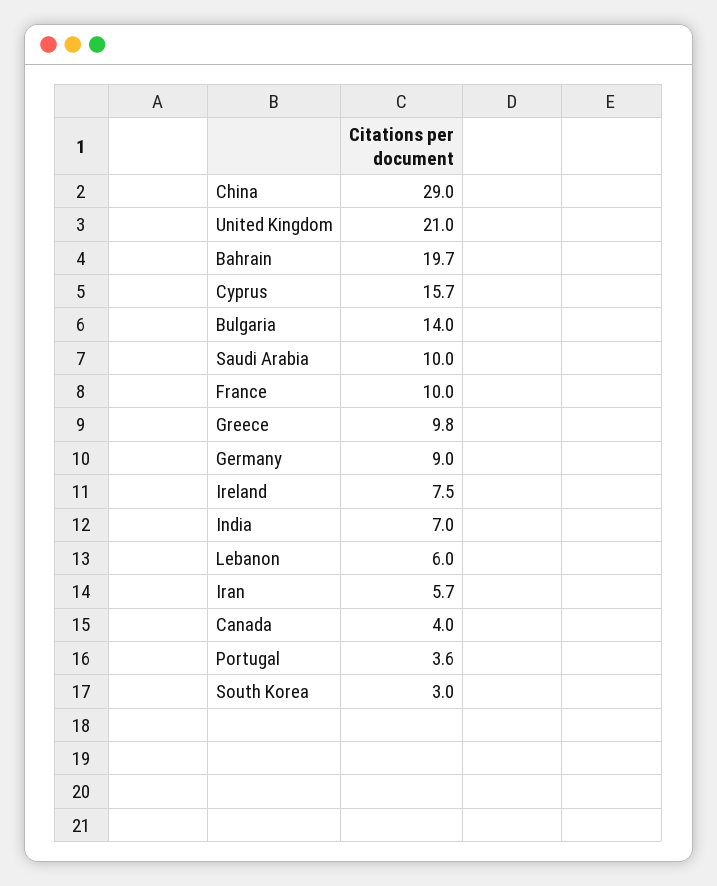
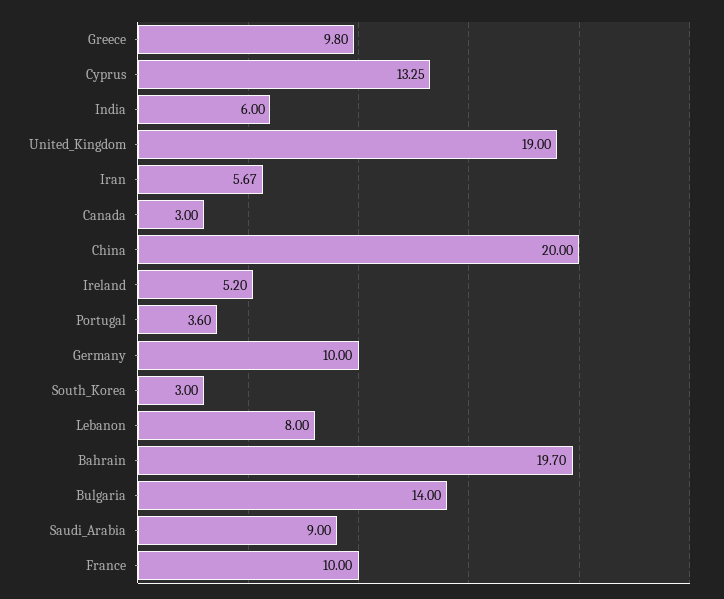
  {
-   "China": 29,
+   "China": 20,
-   "United Kingdom": 21,
+   "United Kingdom": 19,
    "Bahrain": 19.7,
-   "Cyprus": 15.7,
+   "Cyprus": 13.25,
    "Bulgaria": 14,
-   "Saudi Arabia": 10,
+   "Saudi Arabia": 9,
    "France": 10,
    "Greece": 9.8,
-   "Germany": 9,
+   "Germany": 10,
-   "Ireland": 7.5,
+   "Ireland": 5.2,
-   "India": 7,
+   "India": 6,
-   "Lebanon": 6,
+   "Lebanon": 8,
    "Iran": 5.67,
-   "Canada": 4,
+   "Canada": 3,
    "Portugal": 3.6,
    "South Korea": 3
  }

